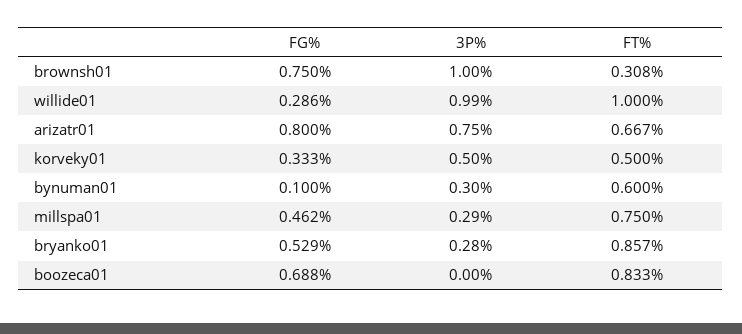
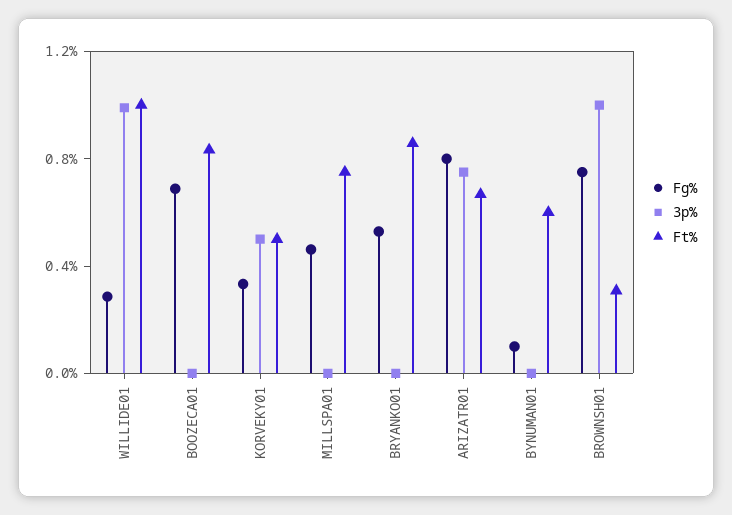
  {
    "FG%": {
      "brownsh01": 0.75,
      "willide01": 0.286,
      "arizatr01": 0.8,
      "korveky01": 0.333,
      "bynuman01": 0.1,
      "millspa01": 0.462,
      "bryanko01": 0.529,
      "boozeca01": 0.688
    },
    "3P%": {
      "brownsh01": 1,
      "willide01": 0.99,
      "arizatr01": 0.75,
      "korveky01": 0.5,
-     "bynuman01": 0.3,
+     "bynuman01": 0,
-     "millspa01": 0.29,
+     "millspa01": 0,
-     "bryanko01": 0.28,
+     "bryanko01": 0,
      "boozeca01": 0
    },
    "FT%": {
      "brownsh01": 0.308,
      "willide01": 1,
      "arizatr01": 0.667,
      "korveky01": 0.5,
      "bynuman01": 0.6,
      "millspa01": 0.75,
      "bryanko01": 0.857,
      "boozeca01": 0.833
    }
  }

